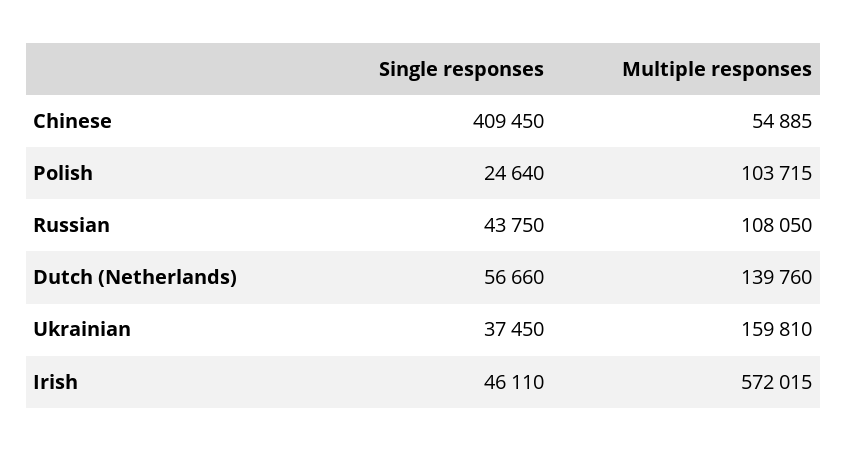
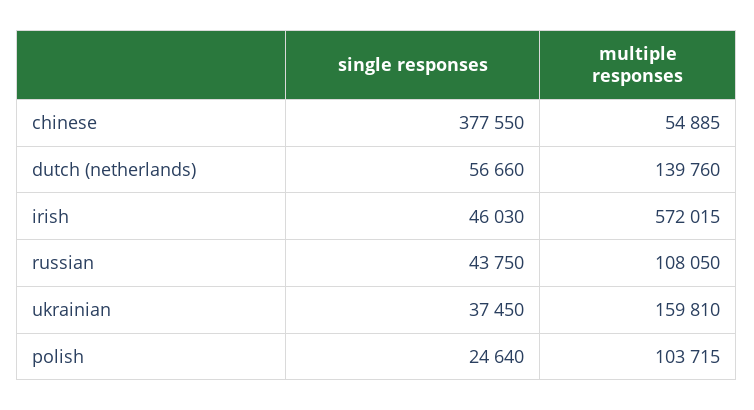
  {
    "Single responses": {
-     "Chinese": 409450,
+     "Chinese": 377550,
      "Polish": 24640,
      "Russian": 43750,
      "Dutch (Netherlands)": 56660,
      "Ukrainian": 37450,
-     "Irish": 46110
+     "Irish": 46030
    },
    "Multiple responses": {
      "Chinese": 54885,
      "Polish": 103715,
      "Russian": 108050,
      "Dutch (Netherlands)": 139760,
      "Ukrainian": 159810,
      "Irish": 572015
    }
  }

